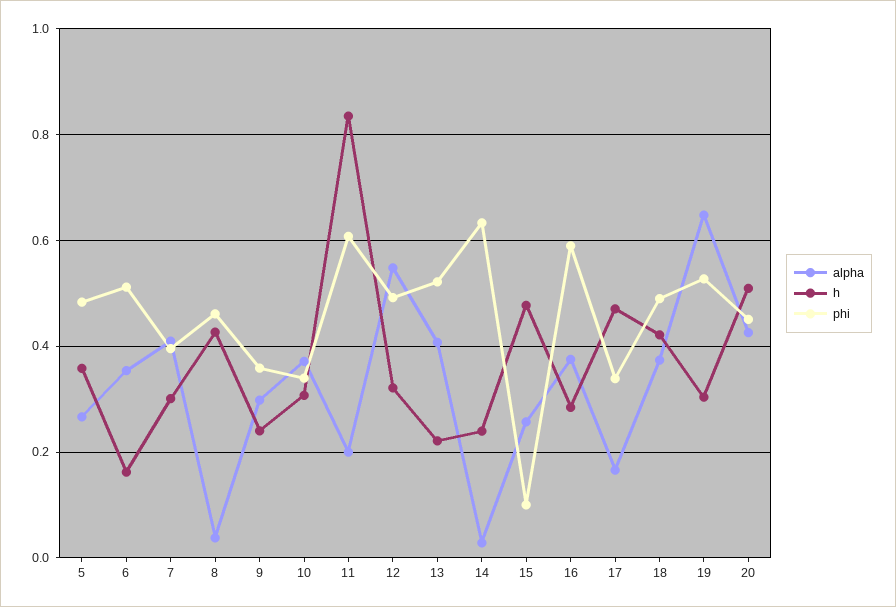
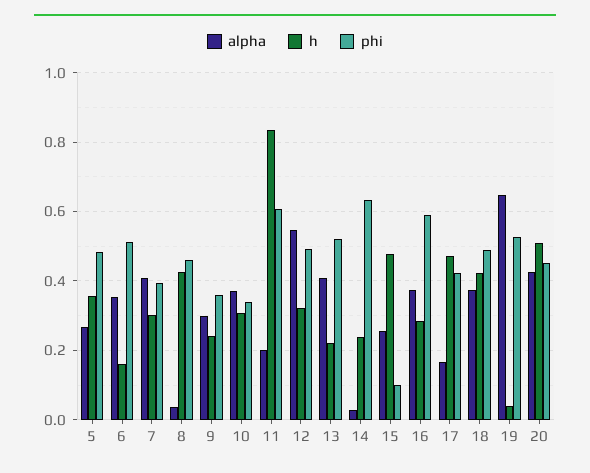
  {
    "alpha": {
      "5": 0.26,
      "6": 0.36,
      "7": 0.4,
      "8": 0.04,
      "9": 0.3,
      "10": 0.38,
      "11": 0.2,
      "12": 0.54,
      "13": 0.4,
      "14": 0.02,
      "15": 0.26,
      "16": 0.38,
      "17": 0.16,
      "18": 0.38,
      "19": 0.64,
      "20": 0.42
    },
    "h": {
      "5": 0.36,
      "6": 0.16,
      "7": 0.3,
      "8": 0.42,
      "9": 0.24,
      "10": 0.3,
      "11": 0.84,
      "12": 0.32,
      "13": 0.22,
      "14": 0.24,
      "15": 0.48,
      "16": 0.28,
      "17": 0.48,
      "18": 0.42,
-     "19": 0.3,
+     "19": 0.04,
      "20": 0.5
    },
    "phi": {
      "5": 0.48,
      "6": 0.52,
      "7": 0.4,
      "8": 0.46,
      "9": 0.36,
      "10": 0.34,
      "11": 0.6,
      "12": 0.5,
      "13": 0.52,
      "14": 0.64,
      "15": 0.1,
      "16": 0.58,
-     "17": 0.34,
+     "17": 0.42,
      "18": 0.48,
      "19": 0.52,
      "20": 0.46
    }
  }

